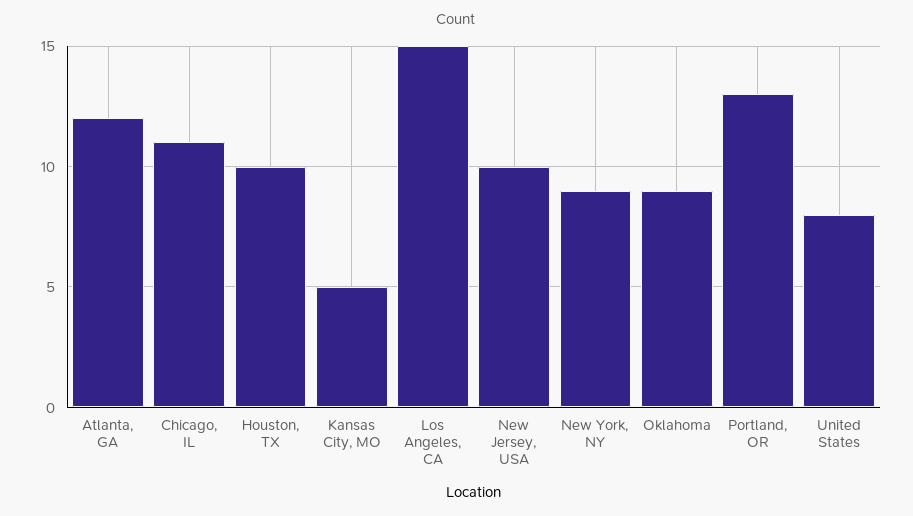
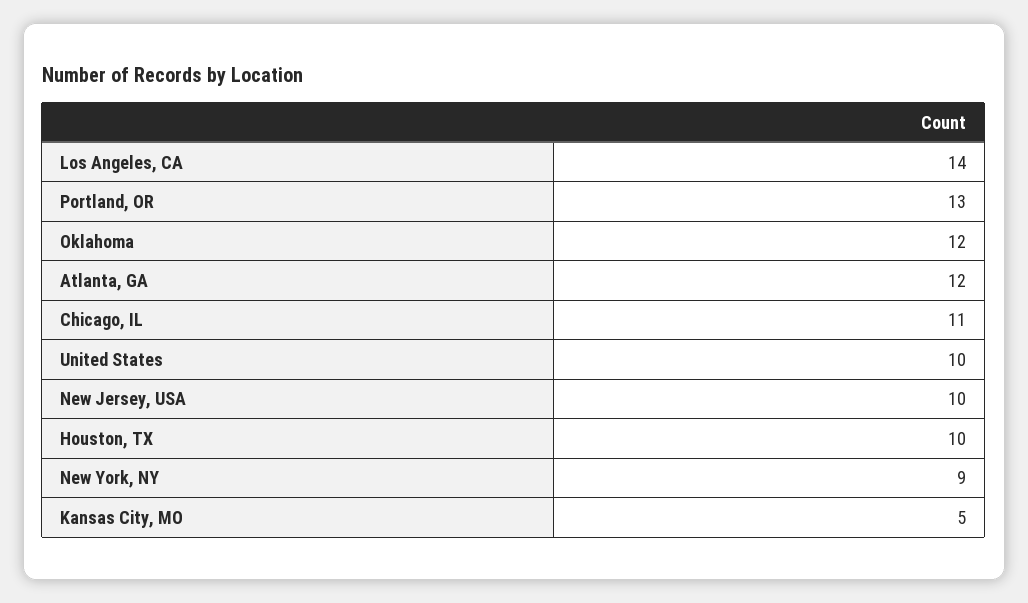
  {
    "Atlanta, GA": 12,
    "Chicago, IL": 11,
    "Houston, TX": 10,
    "Kansas City, MO": 5,
-   "Los Angeles, CA": 15,
+   "Los Angeles, CA": 14,
    "New Jersey, USA": 10,
    "New York, NY": 9,
-   "Oklahoma": 9,
+   "Oklahoma": 12,
    "Portland, OR": 13,
-   "United States": 8
+   "United States": 10
  }

